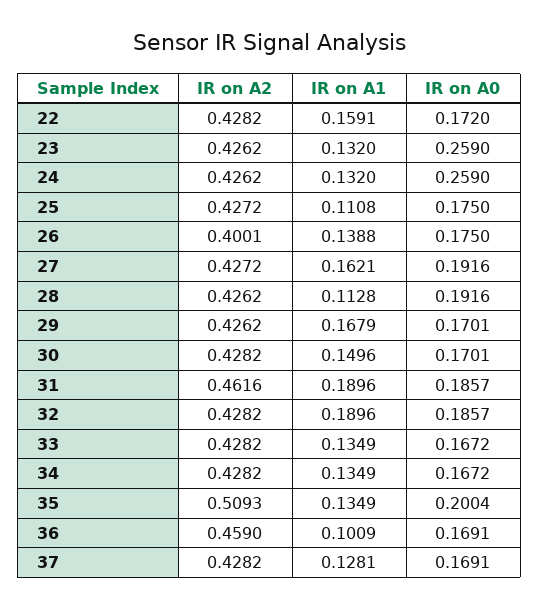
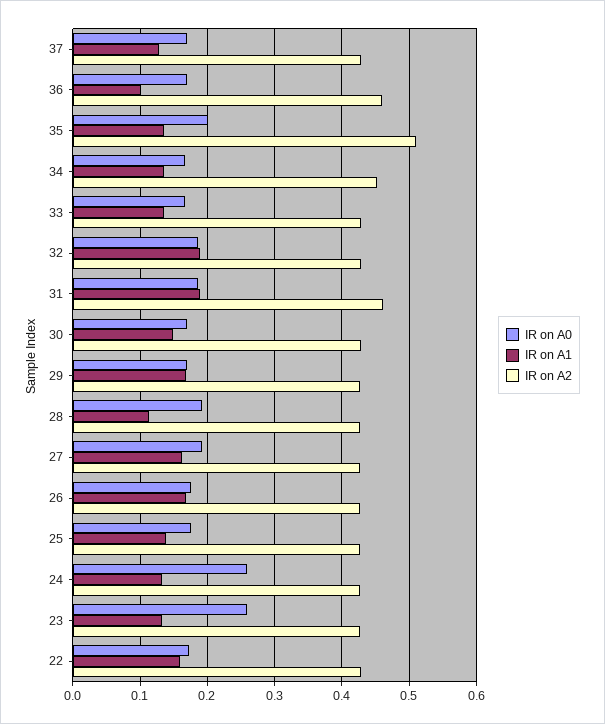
  {
    "IR on A2": {
      "22": 0.4282,
      "23": 0.4262,
      "24": 0.4262,
      "25": 0.4272,
-     "26": 0.4001,
+     "26": 0.43,
      "27": 0.4272,
      "28": 0.4262,
      "29": 0.4262,
      "30": 0.4282,
      "31": 0.4616,
      "32": 0.4282,
      "33": 0.4282,
-     "34": 0.4282,
+     "34": 0.45,
      "35": 0.5093,
      "36": 0.459,
      "37": 0.4282
    },
    "IR on A1": {
      "22": 0.1591,
      "23": 0.132,
      "24": 0.132,
-     "25": 0.1108,
+     "25": 0.14,
-     "26": 0.1388,
+     "26": 0.17,
      "27": 0.1621,
      "28": 0.1128,
      "29": 0.1679,
      "30": 0.1496,
      "31": 0.1896,
      "32": 0.1896,
      "33": 0.1349,
      "34": 0.1349,
      "35": 0.1349,
      "36": 0.1009,
      "37": 0.1281
    },
    "IR on A0": {
      "22": 0.172,
      "23": 0.259,
      "24": 0.259,
      "25": 0.175,
      "26": 0.175,
      "27": 0.1916,
      "28": 0.1916,
      "29": 0.1701,
      "30": 0.1701,
      "31": 0.1857,
      "32": 0.1857,
      "33": 0.1672,
      "34": 0.1672,
      "35": 0.2004,
      "36": 0.1691,
      "37": 0.1691
    }
  }

